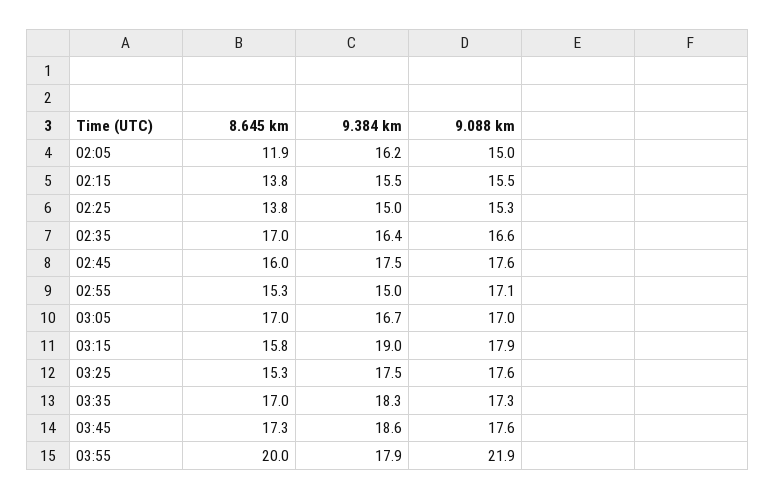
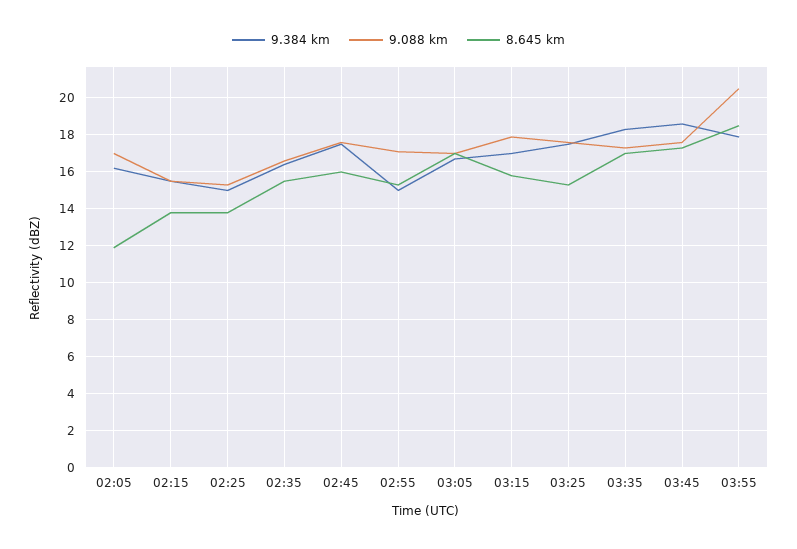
  {
    "8.645 km": {
      "02:05": 11.9,
      "02:15": 13.8,
      "02:25": 13.8,
-     "02:35": 17,
+     "02:35": 15.5,
      "02:45": 16,
      "02:55": 15.3,
      "03:05": 17,
      "03:15": 15.8,
      "03:25": 15.3,
      "03:35": 17,
      "03:45": 17.3,
-     "03:55": 20
+     "03:55": 18.5
    },
    "9.384 km": {
      "02:05": 16.2,
      "02:15": 15.5,
      "02:25": 15,
      "02:35": 16.4,
      "02:45": 17.5,
      "02:55": 15,
      "03:05": 16.7,
-     "03:15": 19,
+     "03:15": 17,
      "03:25": 17.5,
      "03:35": 18.3,
      "03:45": 18.6,
      "03:55": 17.9
    },
    "9.088 km": {
-     "02:05": 15,
+     "02:05": 17,
      "02:15": 15.5,
      "02:25": 15.3,
      "02:35": 16.6,
      "02:45": 17.6,
      "02:55": 17.1,
      "03:05": 17,
      "03:15": 17.9,
      "03:25": 17.6,
      "03:35": 17.3,
      "03:45": 17.6,
-     "03:55": 21.9
+     "03:55": 20.5
    }
  }

